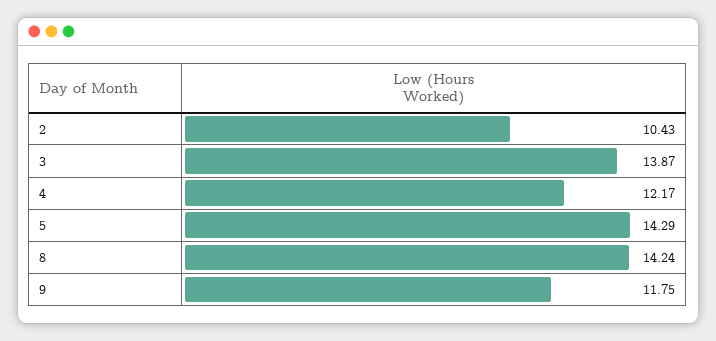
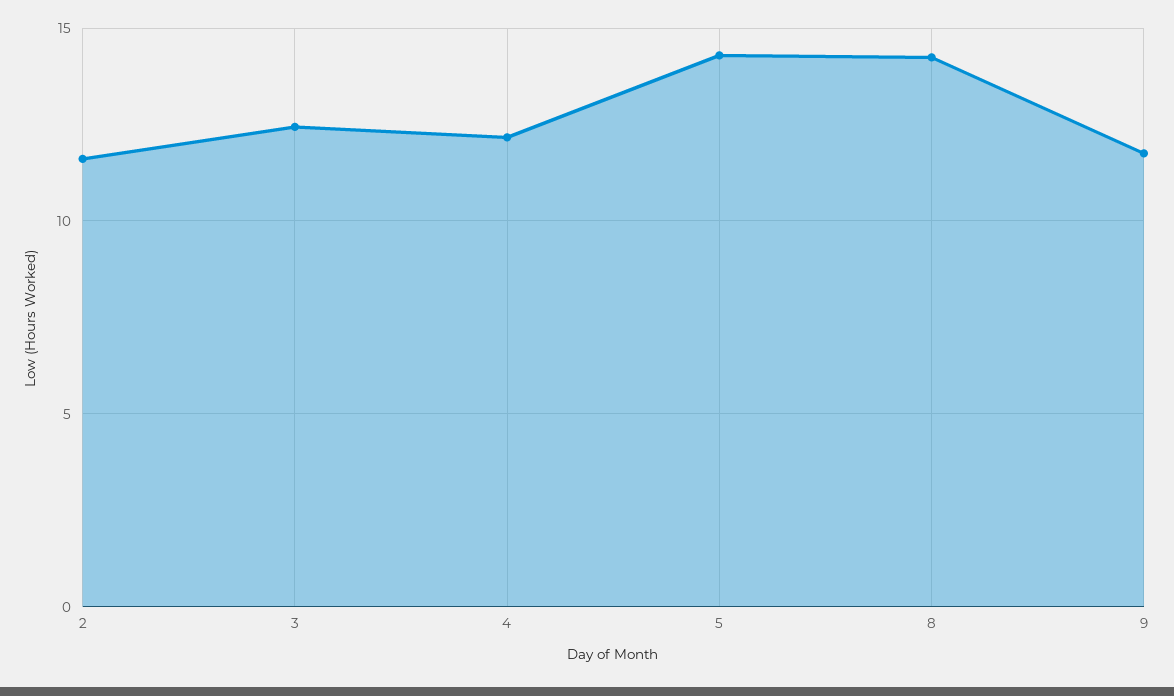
  {
-   "2": 10.43,
+   "2": 11.5,
-   "3": 13.87,
+   "3": 12.5,
    "4": 12.17,
    "5": 14.29,
    "8": 14.24,
    "9": 11.75
  }

